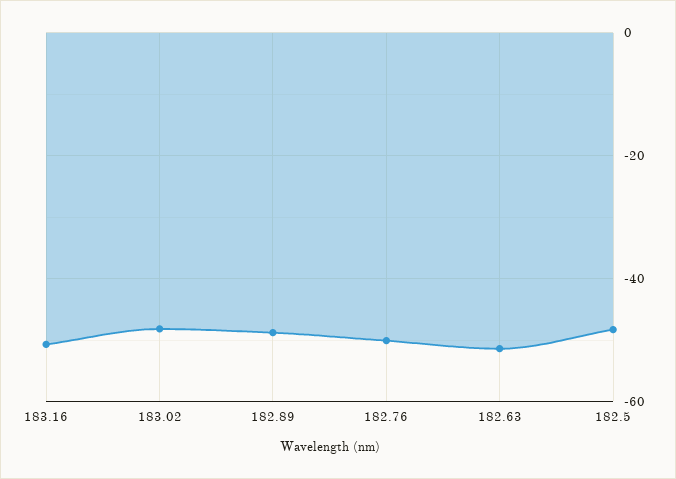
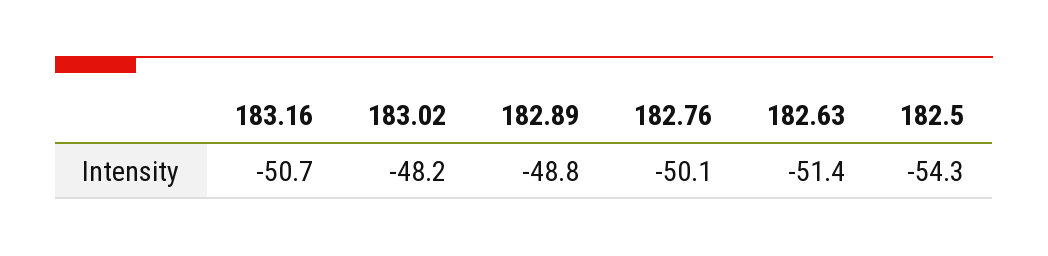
  {
    "183.16": -50.7,
    "183.02": -48.2,
    "182.89": -48.8,
    "182.76": -50.1,
    "182.63": -51.4,
-   "182.5": -48
+   "182.5": -54.3
  }

